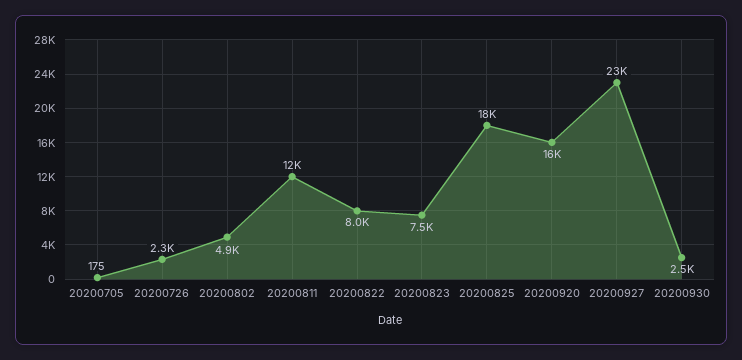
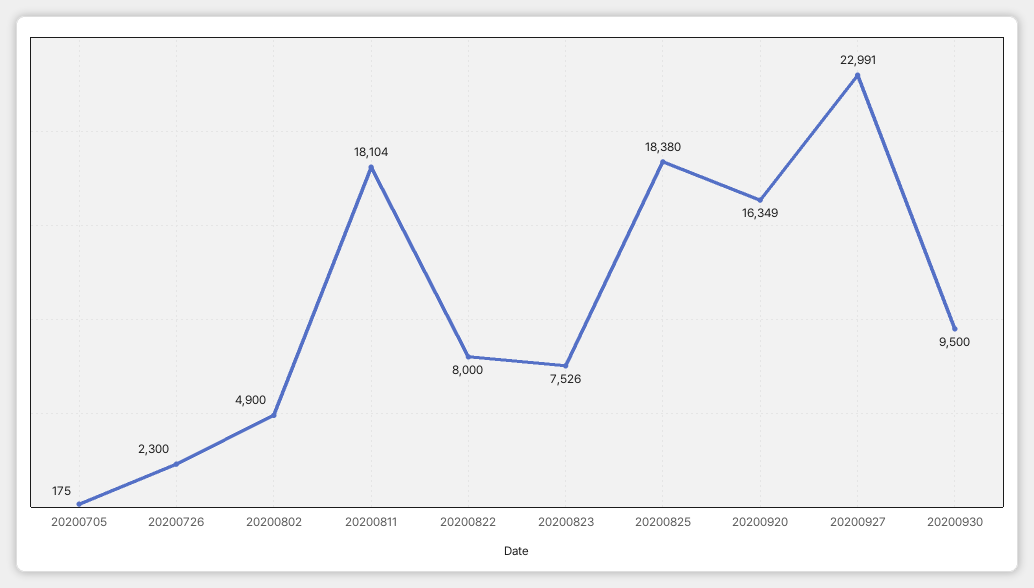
  {
    "20200705": 175,
    "20200726": 2300,
    "20200802": 4900,
-   "20200811": 12000,
+   "20200811": 18104,
    "20200822": 8000,
    "20200823": 7526,
    "20200825": 18380,
    "20200920": 16349,
    "20200927": 22991,
-   "20200930": 2500
+   "20200930": 9500
  }

